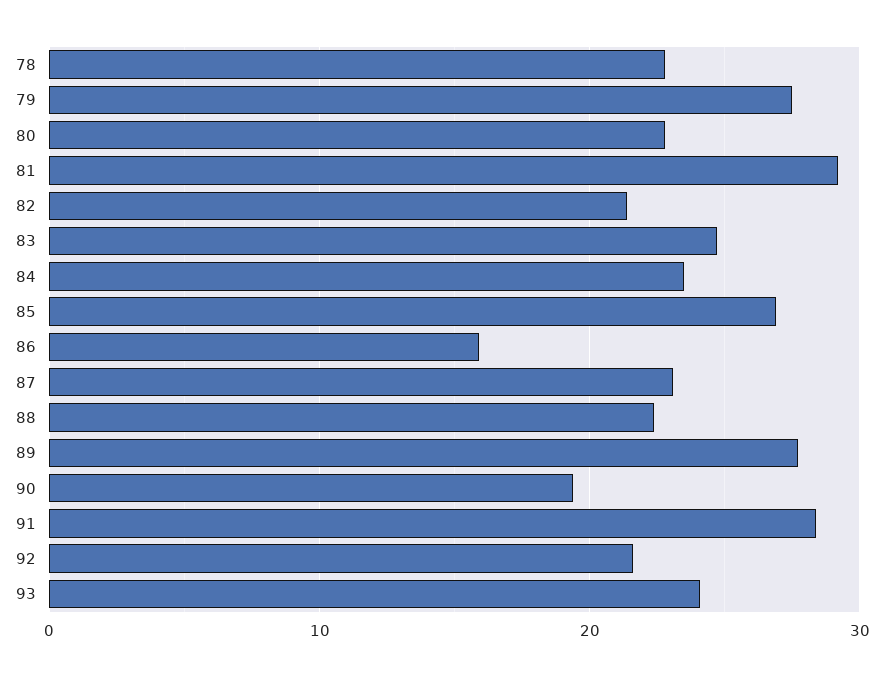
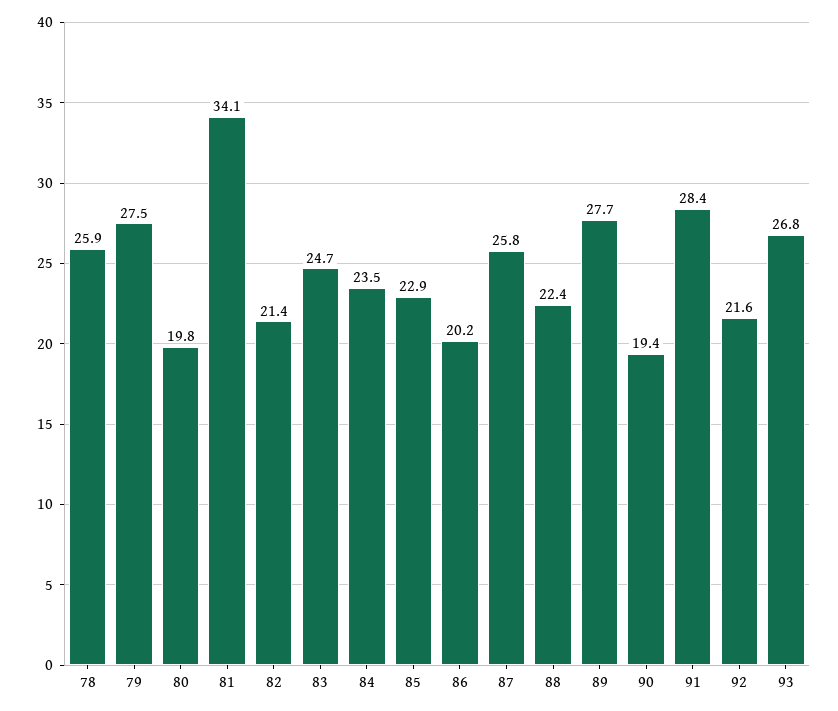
  {
-   "78": 23,
+   "78": 25.9,
    "79": 27.5,
-   "80": 23,
+   "80": 19.8,
-   "81": 29,
+   "81": 34.1,
    "82": 21.4,
    "83": 24.7,
    "84": 23.5,
-   "85": 27,
+   "85": 22.9,
-   "86": 16,
+   "86": 20.2,
-   "87": 23,
+   "87": 25.8,
    "88": 22.4,
    "89": 27.7,
    "90": 19.4,
    "91": 28.4,
    "92": 21.6,
-   "93": 24
+   "93": 26.8
  }

